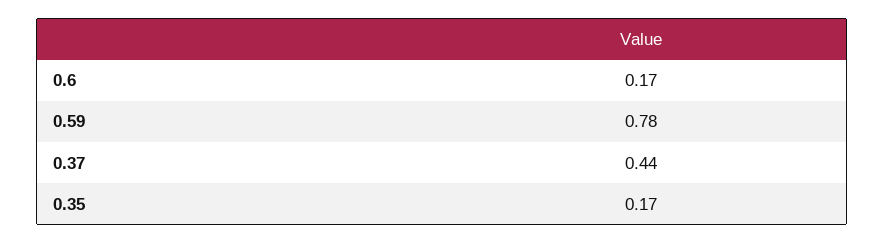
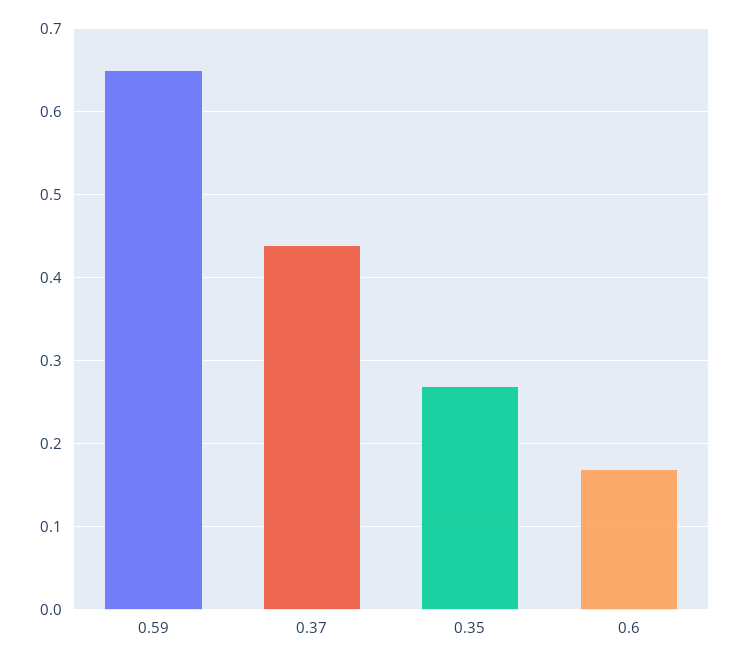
  {
    "0.6": 0.17,
-   "0.59": 0.78,
+   "0.59": 0.65,
    "0.37": 0.44,
-   "0.35": 0.17
+   "0.35": 0.27
  }

